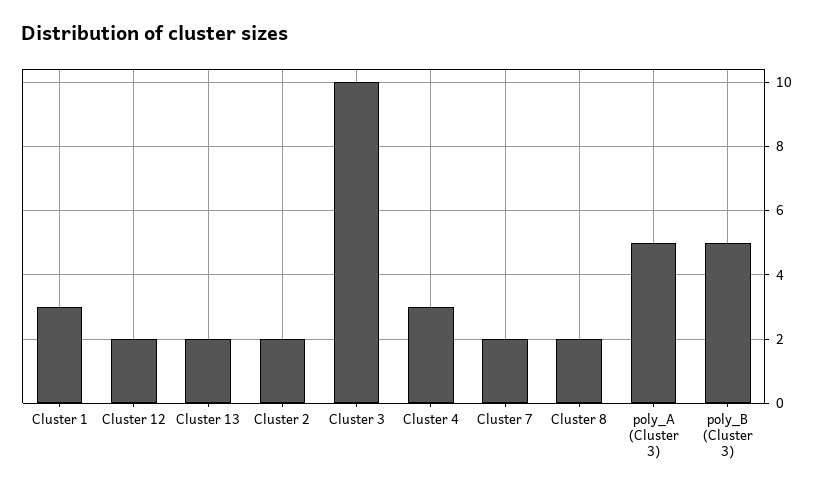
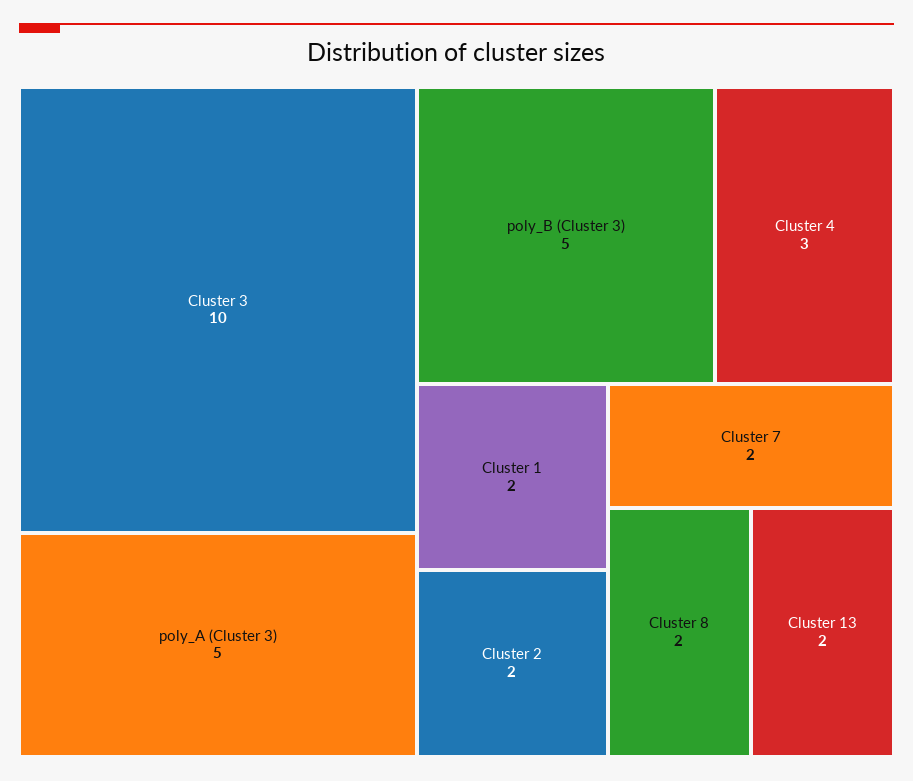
  {
-   "Cluster 1": 3,
+   "Cluster 1": 2,
-   "Cluster 12": 2,
    "Cluster 13": 2,
    "Cluster 2": 2,
    "Cluster 3": 10,
    "Cluster 4": 3,
    "Cluster 7": 2,
    "Cluster 8": 2,
    "poly_A (Cluster 3)": 5,
    "poly_B (Cluster 3)": 5
  }

